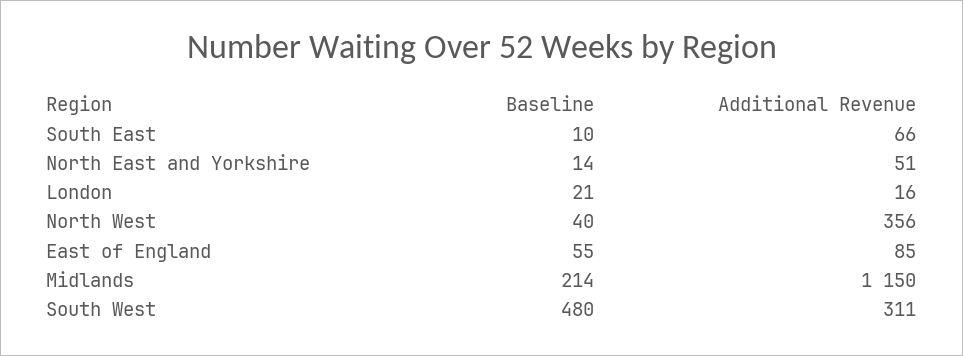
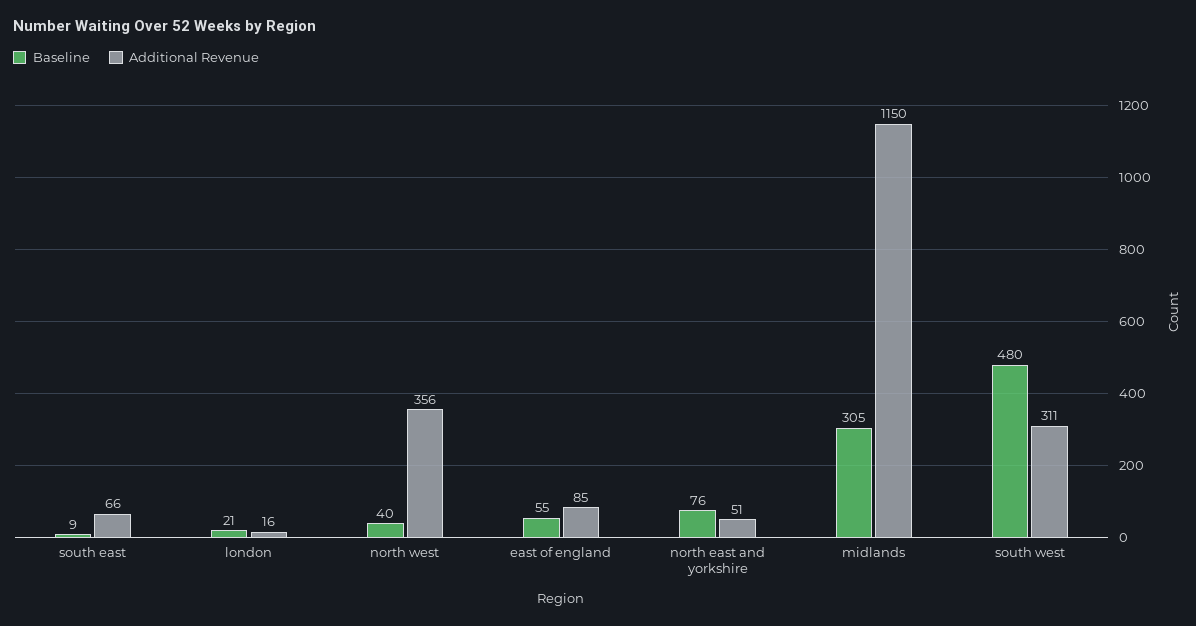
  {
    "Baseline": {
-     "South East": 10,
+     "South East": 9,
-     "North East and Yorkshire": 14,
+     "North East and Yorkshire": 76,
      "London": 21,
      "North West": 40,
      "East of England": 55,
-     "Midlands": 214,
+     "Midlands": 305,
      "South West": 480
    },
    "Additional Revenue": {
      "South East": 66,
      "North East and Yorkshire": 51,
      "London": 16,
      "North West": 356,
      "East of England": 85,
      "Midlands": 1150,
      "South West": 311
    }
  }

